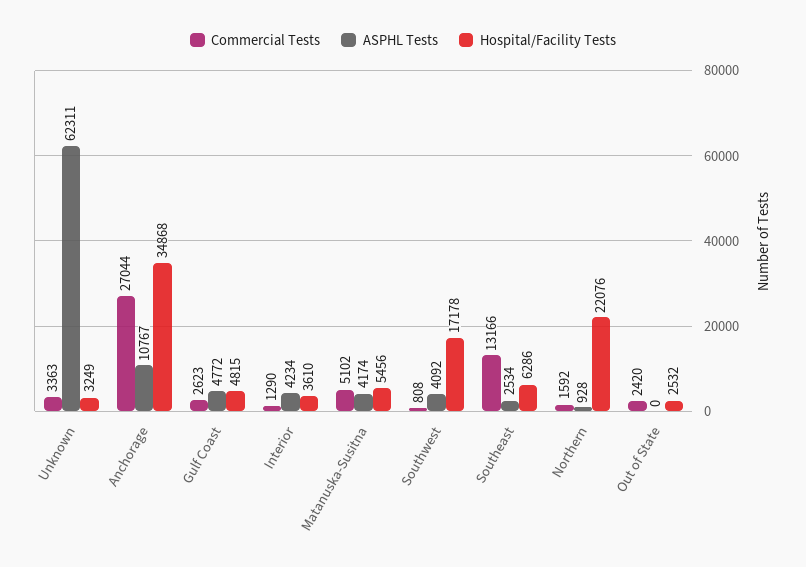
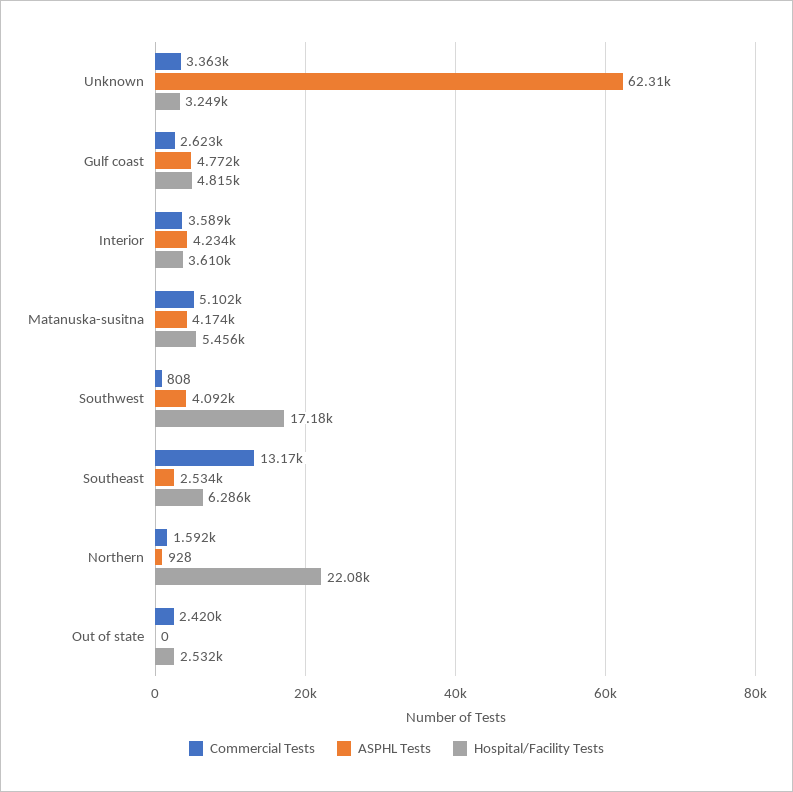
  {
    "Commercial Tests": {
      "Unknown": 3363,
-     "Anchorage": 27044,
      "Gulf Coast": 2623,
-     "Interior": 1290,
+     "Interior": 3589,
      "Matanuska-Susitna": 5102,
      "Southwest": 808,
      "Southeast": 13166,
      "Northern": 1592,
      "Out of State": 2420
    },
    "ASPHL Tests": {
      "Unknown": 62311,
-     "Anchorage": 10767,
      "Gulf Coast": 4772,
      "Interior": 4234,
      "Matanuska-Susitna": 4174,
      "Southwest": 4092,
      "Southeast": 2534,
      "Northern": 928,
      "Out of State": 0
    },
    "Hospital/Facility Tests": {
      "Unknown": 3249,
-     "Anchorage": 34868,
      "Gulf Coast": 4815,
      "Interior": 3610,
      "Matanuska-Susitna": 5456,
      "Southwest": 17178,
      "Southeast": 6286,
      "Northern": 22076,
      "Out of State": 2532
    }
  }

